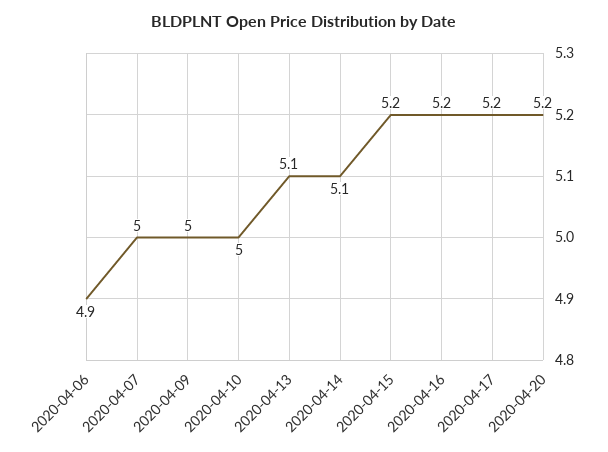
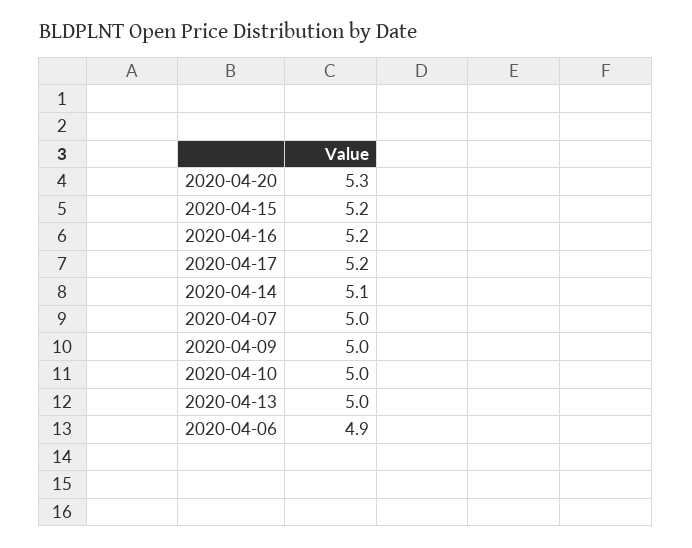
  {
    "2020-04-06": 4.9,
    "2020-04-07": 5,
    "2020-04-09": 5,
    "2020-04-10": 5,
-   "2020-04-13": 5.1,
+   "2020-04-13": 5,
    "2020-04-14": 5.1,
    "2020-04-15": 5.2,
    "2020-04-16": 5.2,
    "2020-04-17": 5.2,
-   "2020-04-20": 5.2
+   "2020-04-20": 5.3
  }

